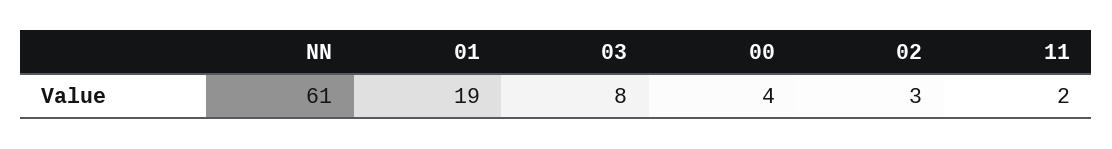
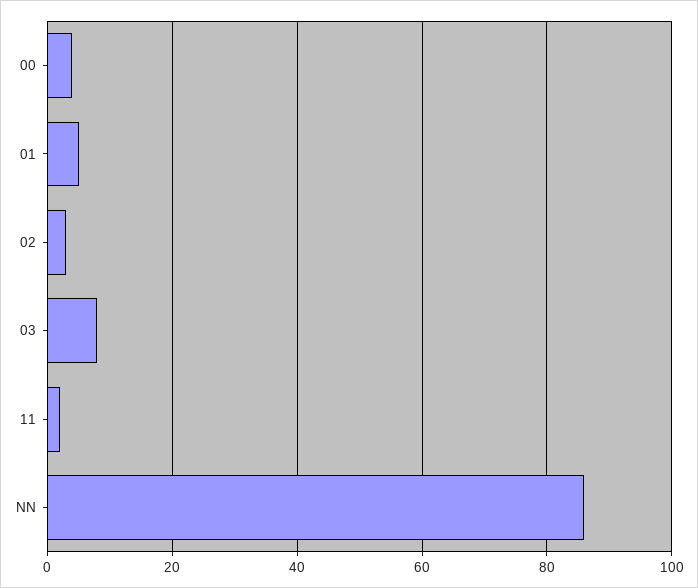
  {
-   "NN": 61,
+   "NN": 85,
-   "01": 19,
+   "01": 5,
    "03": 8,
    "00": 4,
    "02": 3,
    "11": 2
  }

